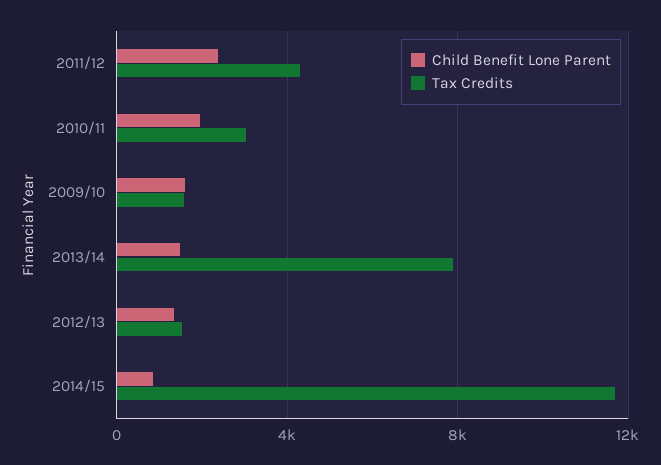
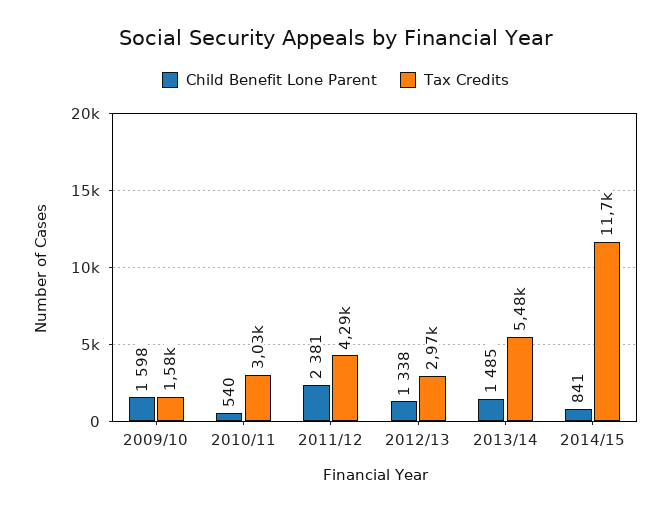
  {
    "Child Benefit Lone Parent": {
      "2011/12": 2381,
-     "2010/11": 2000,
+     "2010/11": 540,
      "2009/10": 1598,
      "2013/14": 1485,
      "2012/13": 1338,
      "2014/15": 841
    },
    "Tax Credits": {
      "2011/12": 4290,
      "2010/11": 3030,
      "2009/10": 1580,
-     "2013/14": 8000,
+     "2013/14": 5480,
-     "2012/13": 1500,
+     "2012/13": 2970,
      "2014/15": 11700
    }
  }

